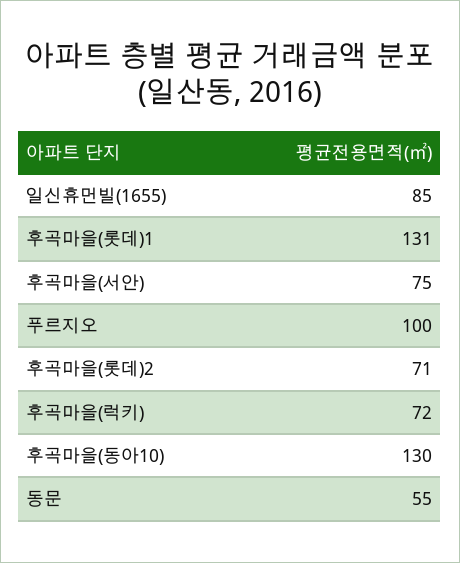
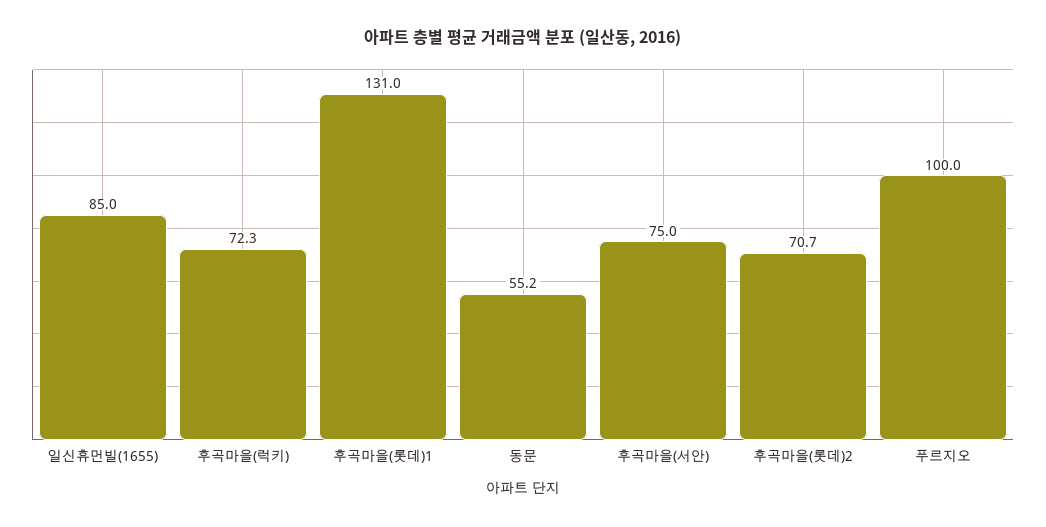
  {
    "일신휴먼빌(1655)": 85,
    "후곡마을(롯데)1": 131,
    "후곡마을(서안)": 75,
    "푸르지오": 100,
    "후곡마을(롯데)2": 70.7,
    "후곡마을(럭키)": 72.3,
-   "후곡마을(동아10)": 130,
    "동문": 55.2
  }

